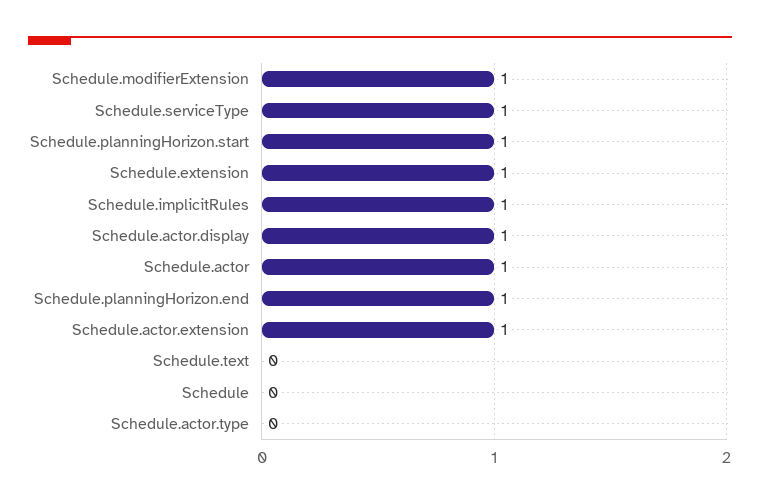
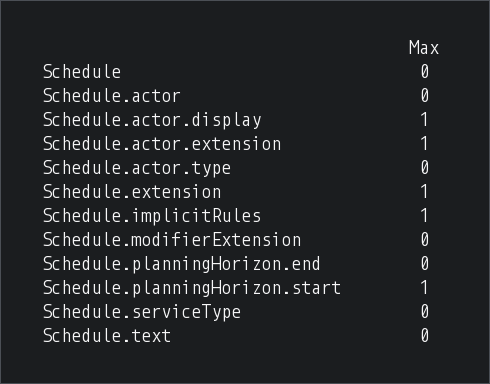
  {
-   "Schedule.modifierExtension": 1,
+   "Schedule.modifierExtension": 0,
-   "Schedule.serviceType": 1,
+   "Schedule.serviceType": 0,
    "Schedule.planningHorizon.start": 1,
    "Schedule.extension": 1,
    "Schedule.implicitRules": 1,
    "Schedule.actor.display": 1,
-   "Schedule.actor": 1,
+   "Schedule.actor": 0,
-   "Schedule.planningHorizon.end": 1,
+   "Schedule.planningHorizon.end": 0,
    "Schedule.actor.extension": 1,
    "Schedule.text": 0,
    "Schedule": 0,
    "Schedule.actor.type": 0
  }

